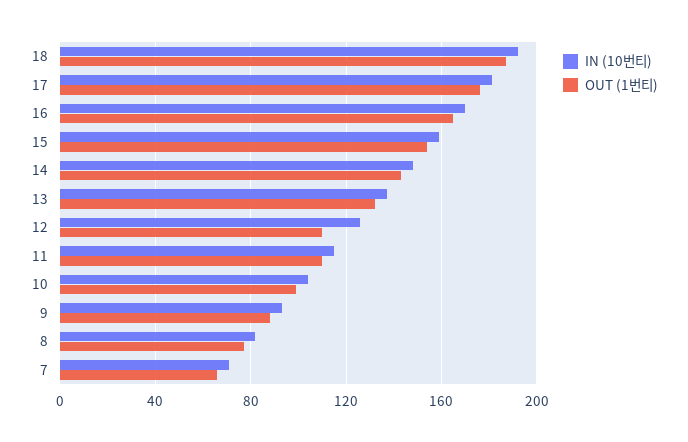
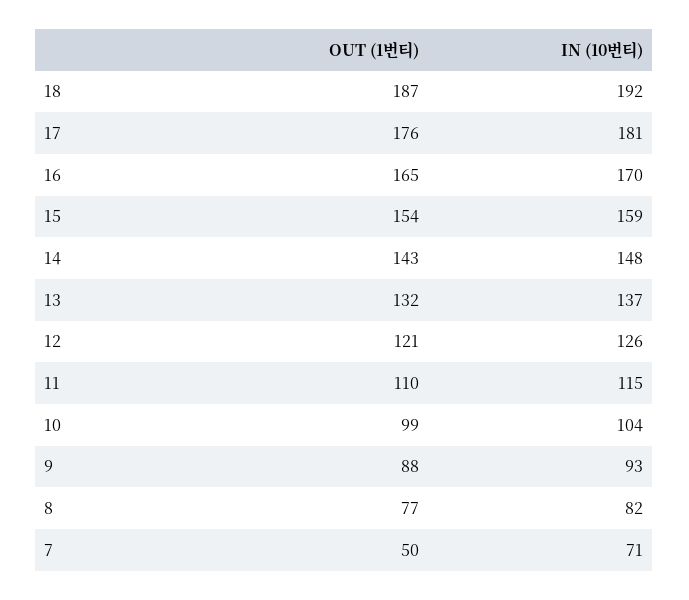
  {
    "IN (10번티)": {
      "18": 192,
      "17": 181,
      "16": 170,
      "15": 159,
      "14": 148,
      "13": 137,
      "12": 126,
      "11": 115,
      "10": 104,
      "9": 93,
      "8": 82,
      "7": 71
    },
    "OUT (1번티)": {
      "18": 187,
      "17": 176,
      "16": 165,
      "15": 154,
      "14": 143,
      "13": 132,
-     "12": 110,
+     "12": 121,
      "11": 110,
      "10": 99,
      "9": 88,
      "8": 77,
-     "7": 65
+     "7": 50
    }
  }

